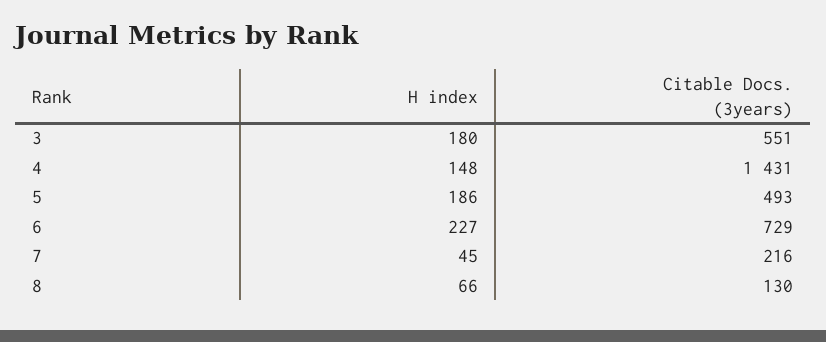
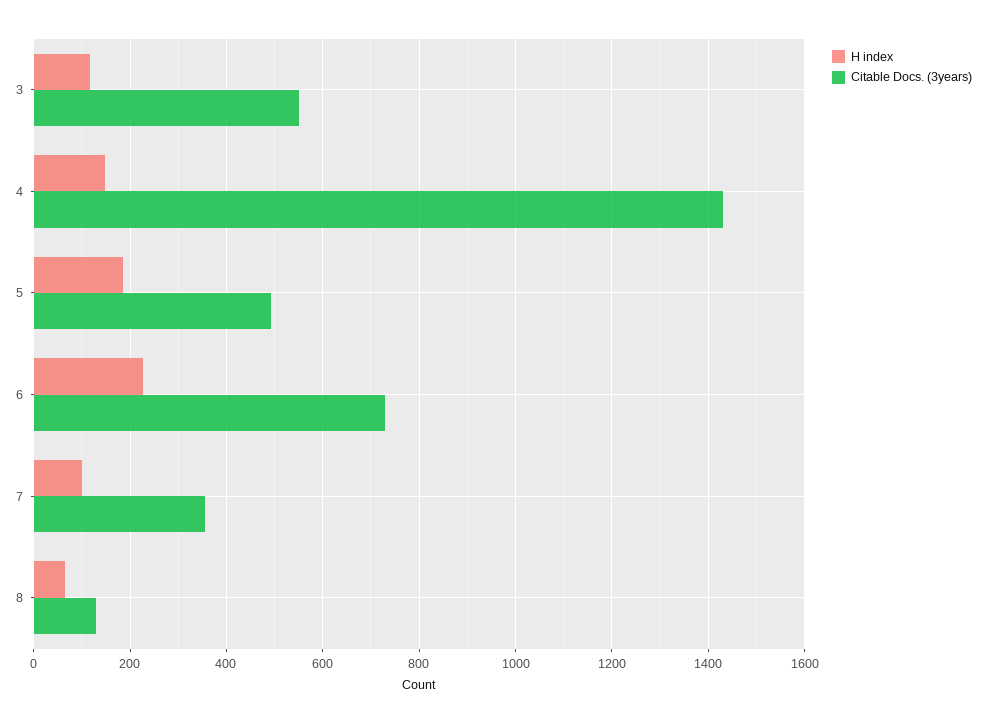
  {
    "H index": {
-     "3": 180,
+     "3": 120,
      "4": 148,
      "5": 186,
      "6": 227,
-     "7": 45,
+     "7": 100,
      "8": 66
    },
    "Citable Docs. (3years)": {
      "3": 551,
      "4": 1431,
      "5": 493,
      "6": 729,
-     "7": 216,
+     "7": 360,
      "8": 130
    }
  }

